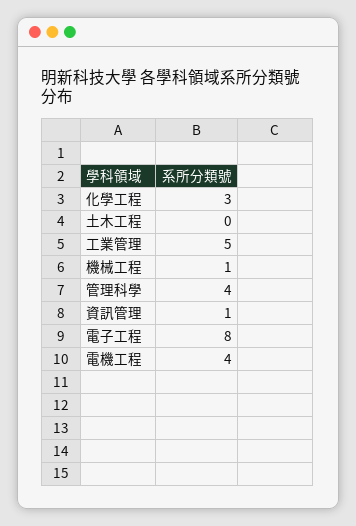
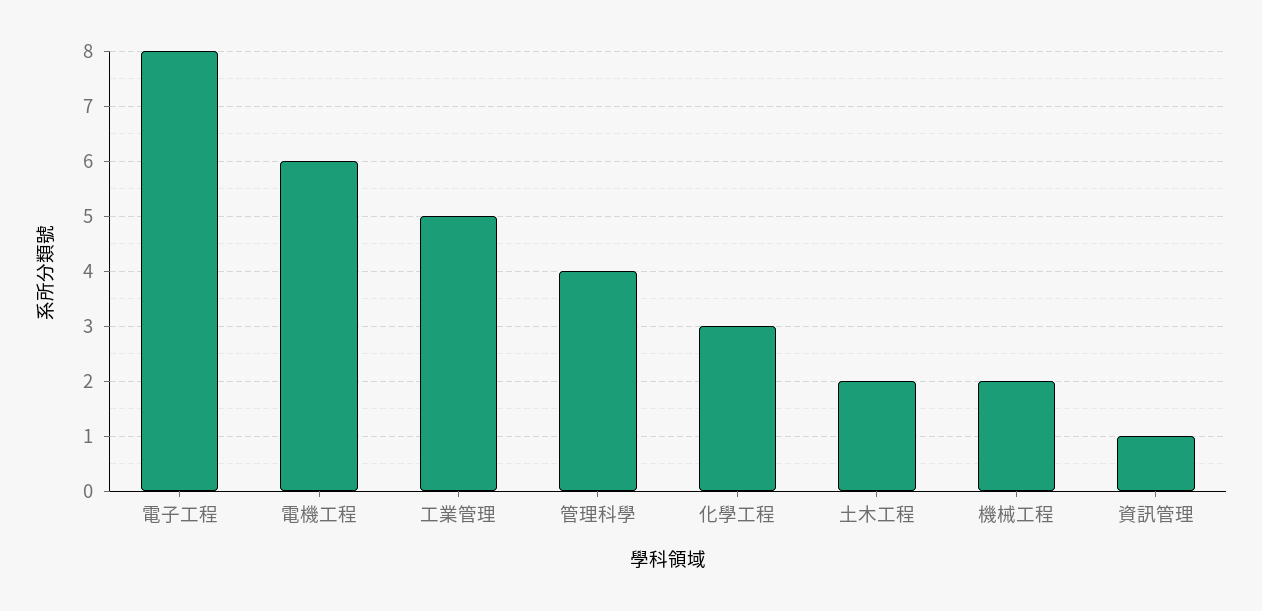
  {
    "化學工程": 3,
-   "土木工程": 0,
+   "土木工程": 2,
    "工業管理": 5,
-   "機械工程": 1,
+   "機械工程": 2,
    "管理科學": 4,
    "資訊管理": 1,
    "電子工程": 8,
-   "電機工程": 4
+   "電機工程": 6
  }

